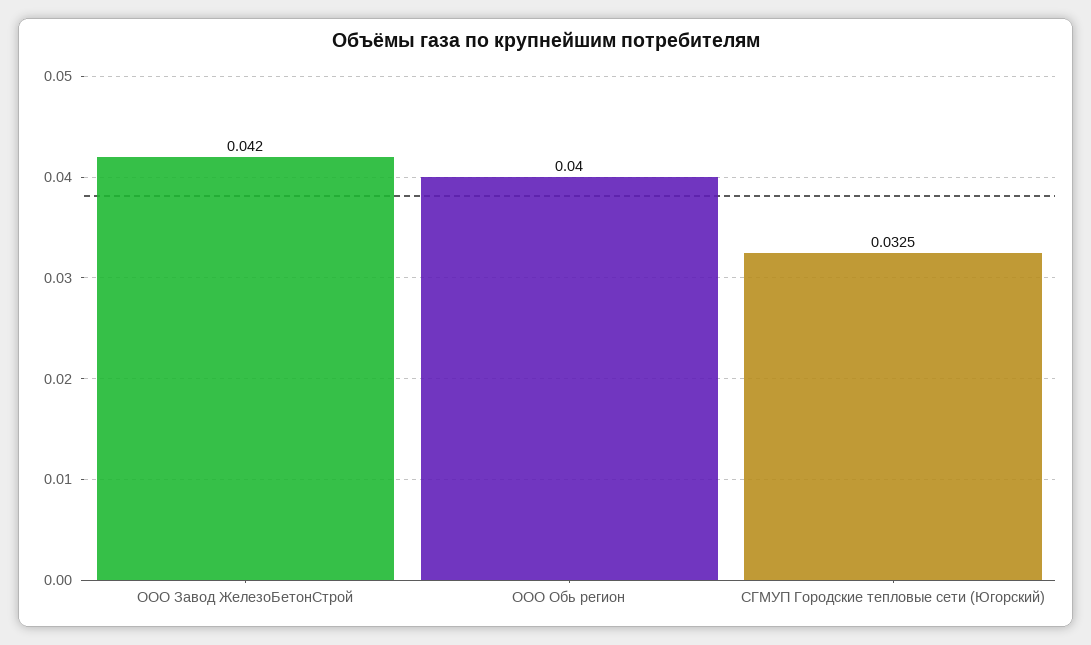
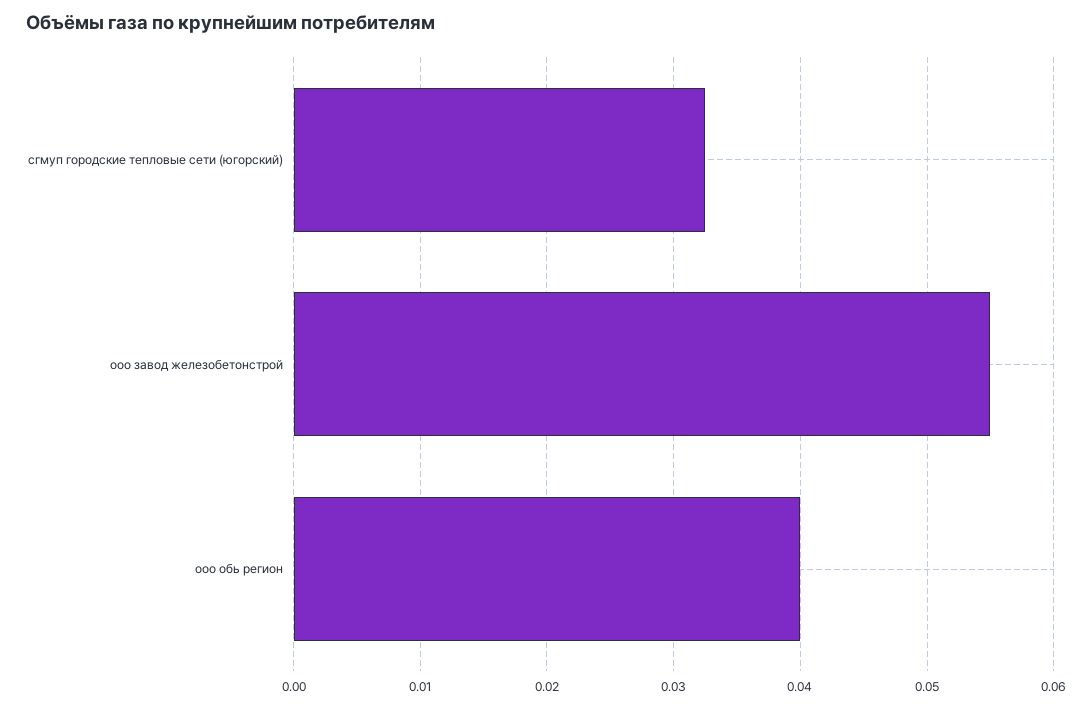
  {
-   "ООО Завод ЖелезоБетонСтрой": 0.042,
+   "ООО Завод ЖелезоБетонСтрой": 0.055,
    "ООО Обь регион": 0.04,
    "СГМУП Городские тепловые сети (Югорский)": 0.0325
  }

